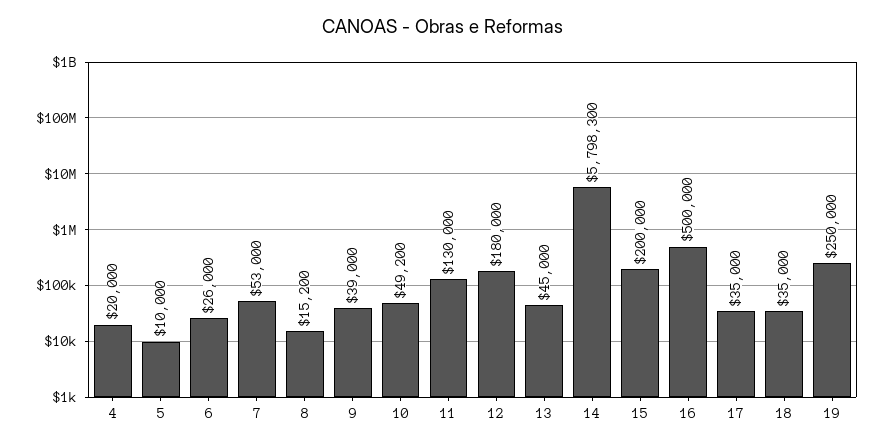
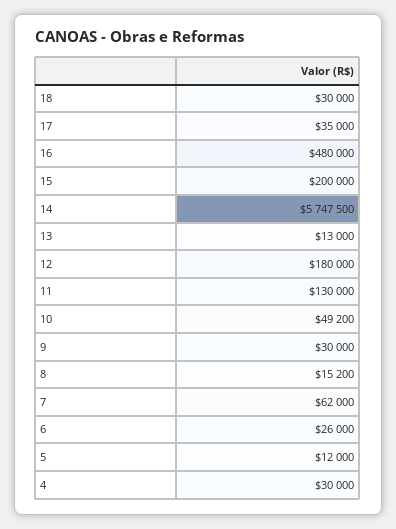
  {
-   "4": 20000,
+   "4": 30000,
-   "5": 10000,
+   "5": 12000,
    "6": 26000,
-   "7": 53000,
+   "7": 62000,
    "8": 15200,
-   "9": 39000,
+   "9": 30000,
    "10": 49200,
    "11": 130000,
    "12": 180000,
-   "13": 45000,
+   "13": 13000,
-   "14": 5798300,
+   "14": 5747500,
    "15": 200000,
-   "16": 500000,
+   "16": 480000,
    "17": 35000,
-   "18": 35000,
+   "18": 30000
-   "19": 250000
  }

